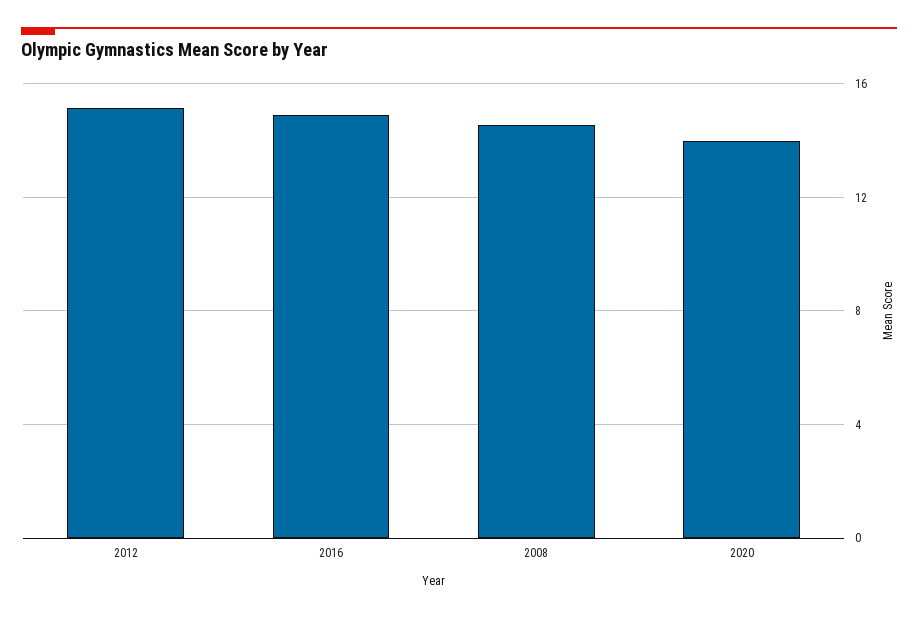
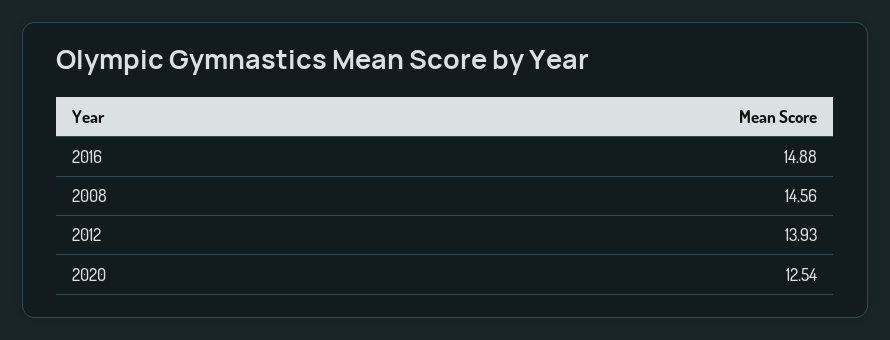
  {
-   "2012": 15,
+   "2012": 13.93,
    "2016": 14.88,
    "2008": 14.56,
-   "2020": 14
+   "2020": 12.54
  }

